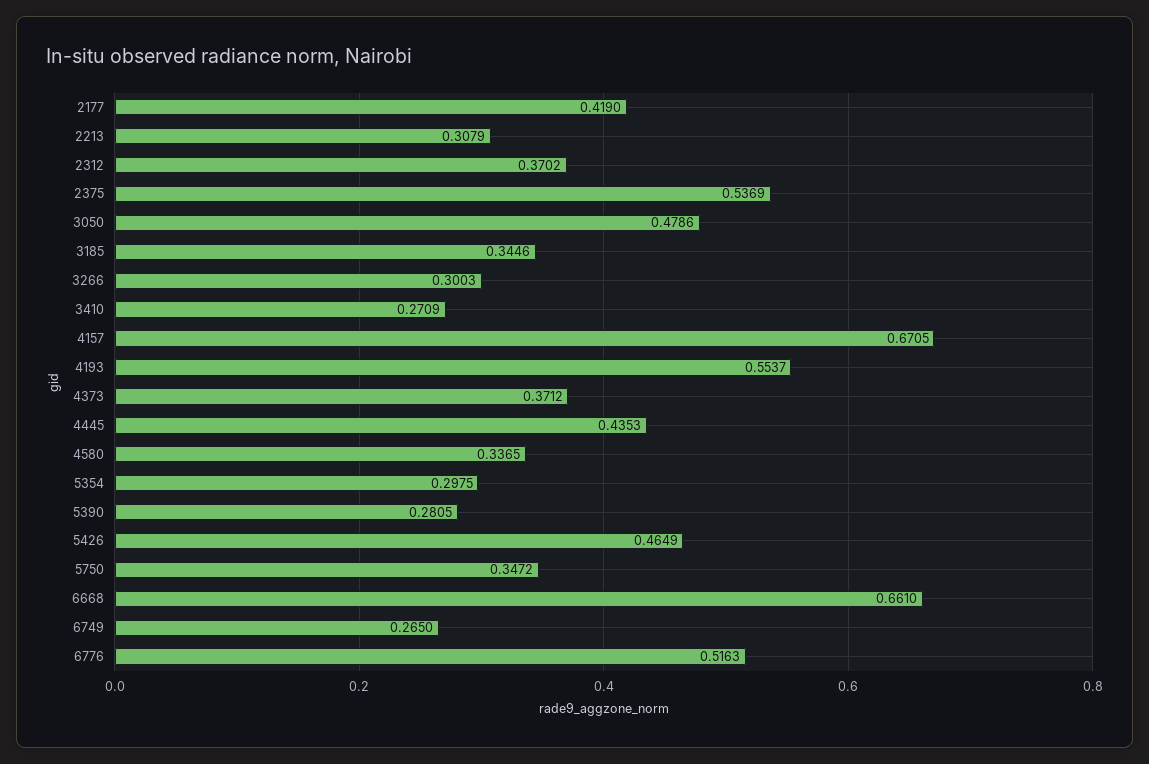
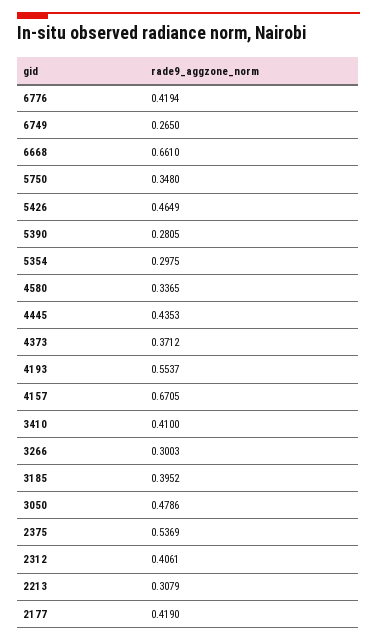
  {
    "2177": 0.419,
    "2213": 0.3079,
-   "2312": 0.3702,
+   "2312": 0.4061,
    "2375": 0.5369,
    "3050": 0.4786,
-   "3185": 0.3446,
+   "3185": 0.3952,
    "3266": 0.3003,
-   "3410": 0.2709,
+   "3410": 0.41,
    "4157": 0.6705,
    "4193": 0.5537,
    "4373": 0.3712,
    "4445": 0.4353,
    "4580": 0.3365,
    "5354": 0.2975,
    "5390": 0.2805,
    "5426": 0.4649,
-   "5750": 0.3472,
+   "5750": 0.348,
    "6668": 0.661,
    "6749": 0.265,
-   "6776": 0.5163
+   "6776": 0.4194
  }

